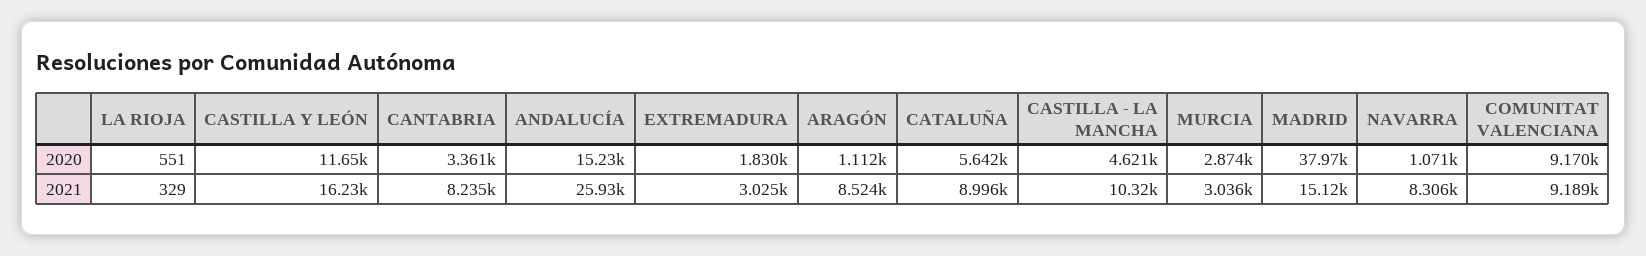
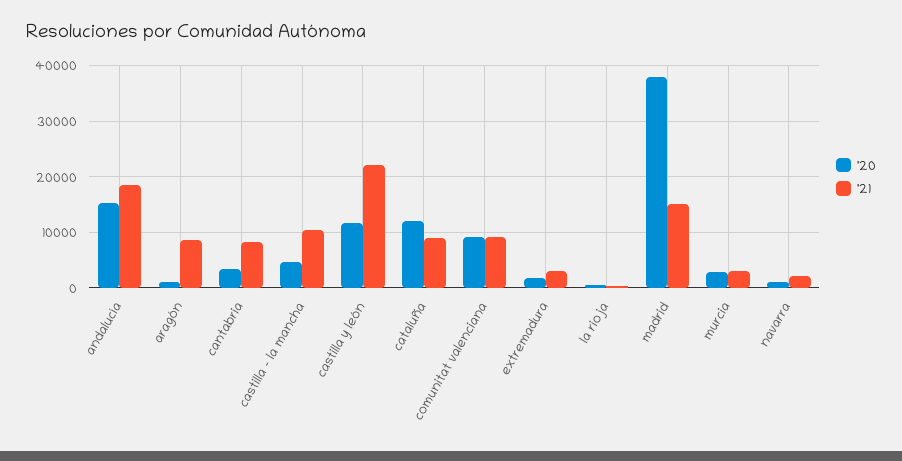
  {
    "2020": {
      "LA RIOJA": 551,
      "CASTILLA Y LEÓN": 11650,
      "CANTABRIA": 3361,
      "ANDALUCÍA": 15230,
      "EXTREMADURA": 1830,
      "ARAGÓN": 1112,
-     "CATALUÑA": 5642,
+     "CATALUÑA": 12000,
      "CASTILLA - LA MANCHA": 4621,
      "MURCIA": 2874,
      "MADRID": 37970,
      "NAVARRA": 1071,
      "COMUNITAT VALENCIANA": 9170
    },
    "2021": {
      "LA RIOJA": 329,
-     "CASTILLA Y LEÓN": 16230,
+     "CASTILLA Y LEÓN": 22000,
      "CANTABRIA": 8235,
-     "ANDALUCÍA": 25930,
+     "ANDALUCÍA": 18000,
      "EXTREMADURA": 3025,
      "ARAGÓN": 8524,
      "CATALUÑA": 8996,
      "CASTILLA - LA MANCHA": 10320,
      "MURCIA": 3036,
      "MADRID": 15120,
-     "NAVARRA": 8306,
+     "NAVARRA": 2000,
      "COMUNITAT VALENCIANA": 9189
    }
  }

